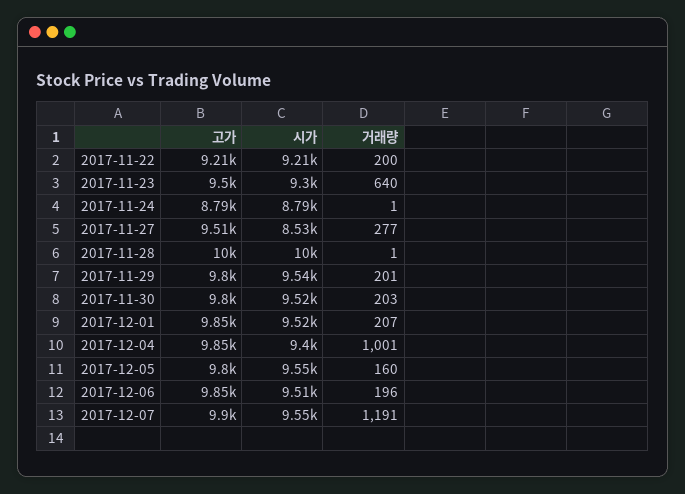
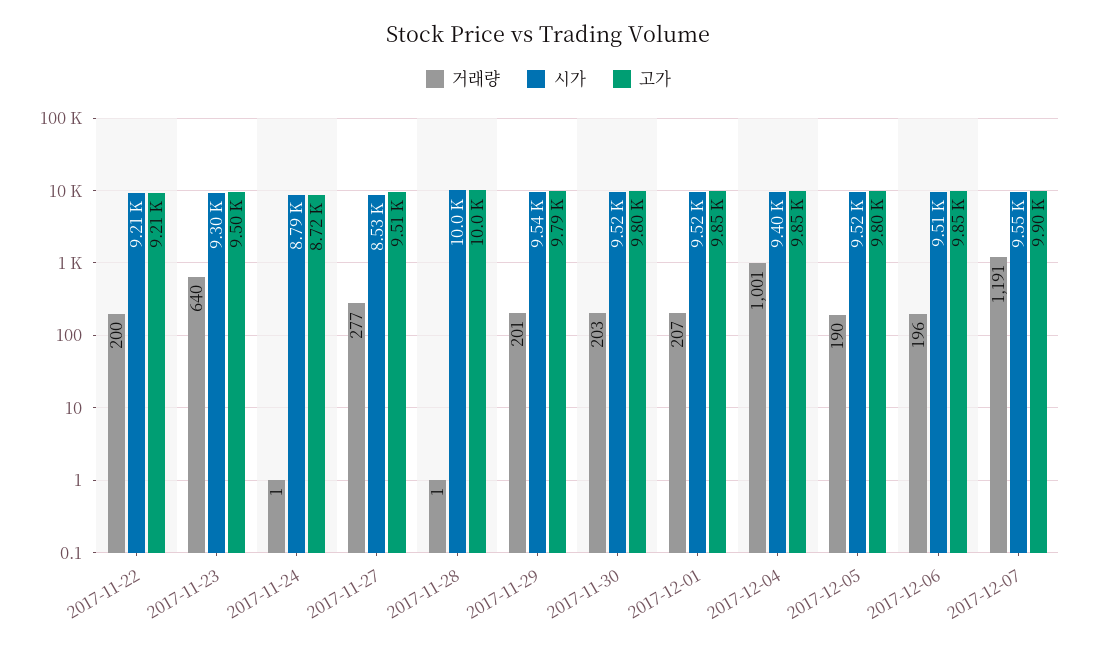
  {
    "고가": {
      "2017-11-22": 9210,
      "2017-11-23": 9500,
-     "2017-11-24": 8790,
+     "2017-11-24": 8720,
      "2017-11-27": 9510,
      "2017-11-28": 10000,
-     "2017-11-29": 9800,
+     "2017-11-29": 9790,
      "2017-11-30": 9800,
      "2017-12-01": 9850,
      "2017-12-04": 9850,
      "2017-12-05": 9800,
      "2017-12-06": 9850,
      "2017-12-07": 9900
    },
    "시가": {
      "2017-11-22": 9210,
      "2017-11-23": 9300,
      "2017-11-24": 8790,
      "2017-11-27": 8530,
      "2017-11-28": 10000,
      "2017-11-29": 9540,
      "2017-11-30": 9520,
      "2017-12-01": 9520,
      "2017-12-04": 9400,
-     "2017-12-05": 9550,
+     "2017-12-05": 9520,
      "2017-12-06": 9510,
      "2017-12-07": 9550
    },
    "거래량": {
      "2017-11-22": 200,
      "2017-11-23": 640,
      "2017-11-24": 1,
      "2017-11-27": 277,
      "2017-11-28": 1,
      "2017-11-29": 201,
      "2017-11-30": 203,
      "2017-12-01": 207,
      "2017-12-04": 1001,
-     "2017-12-05": 160,
+     "2017-12-05": 190,
      "2017-12-06": 196,
      "2017-12-07": 1191
    }
  }

